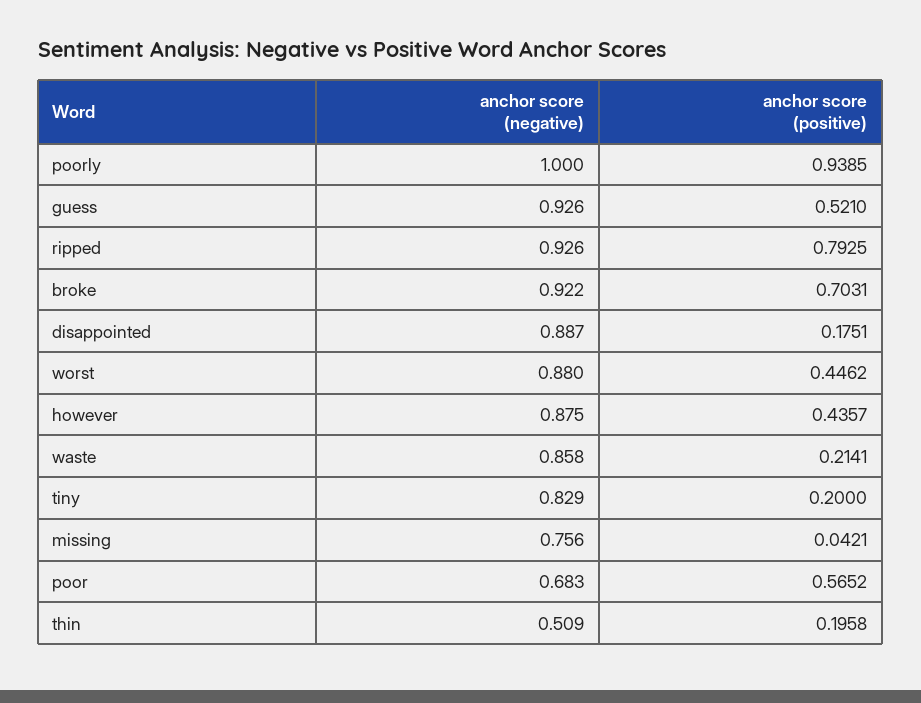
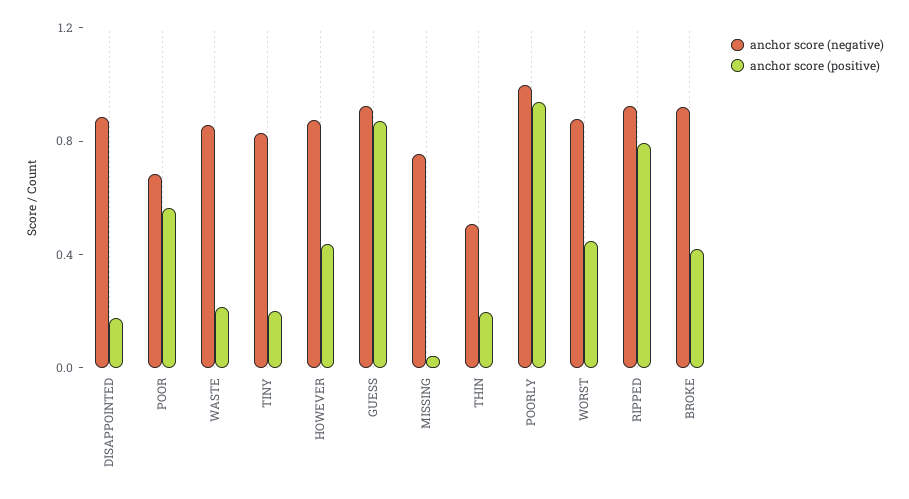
  {
    "anchor score (negative)": {
      "poorly": 1,
      "guess": 0.926,
      "ripped": 0.926,
      "broke": 0.922,
      "disappointed": 0.887,
      "worst": 0.88,
      "however": 0.875,
      "waste": 0.858,
      "tiny": 0.829,
      "missing": 0.756,
      "poor": 0.683,
      "thin": 0.509
    },
    "anchor score (positive)": {
      "poorly": 0.9385,
-     "guess": 0.521,
+     "guess": 0.9,
      "ripped": 0.7925,
-     "broke": 0.7031,
+     "broke": 0.4,
      "disappointed": 0.1751,
      "worst": 0.4462,
      "however": 0.4357,
      "waste": 0.2141,
      "tiny": 0.2,
      "missing": 0.0421,
      "poor": 0.5652,
      "thin": 0.1958
    }
  }

